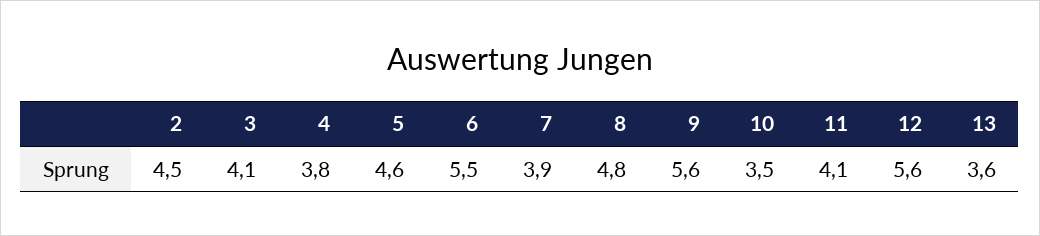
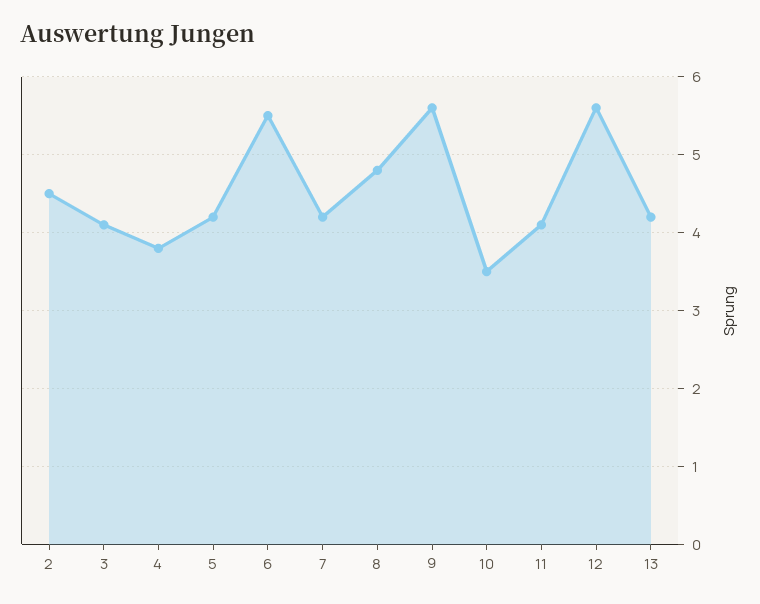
  {
    "2": 4.5,
    "3": 4.1,
    "4": 3.8,
-   "5": 4.6,
+   "5": 4.2,
    "6": 5.5,
-   "7": 3.9,
+   "7": 4.2,
    "8": 4.8,
    "9": 5.6,
    "10": 3.5,
    "11": 4.1,
    "12": 5.6,
-   "13": 3.6
+   "13": 4.2
  }

